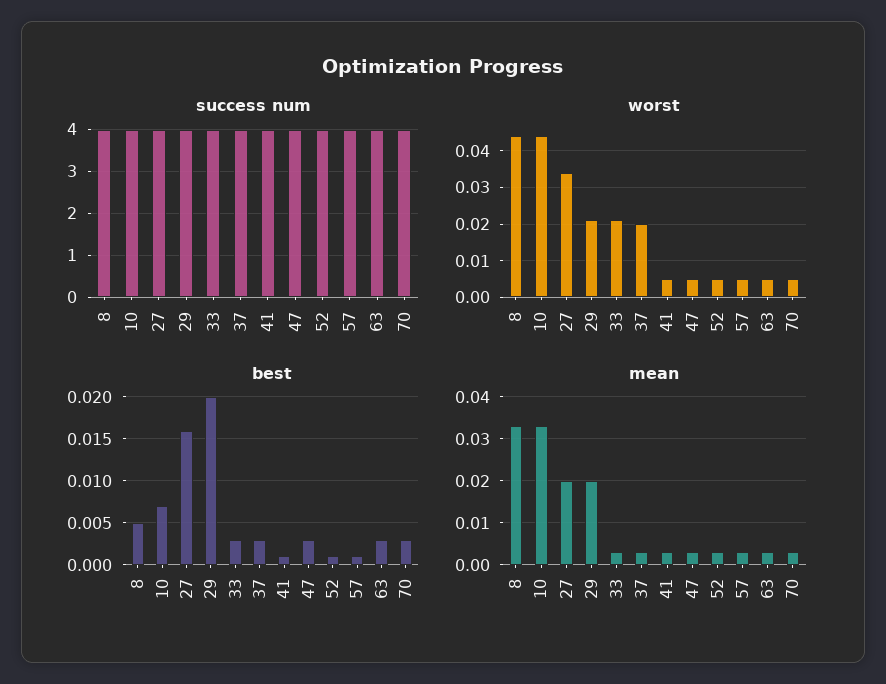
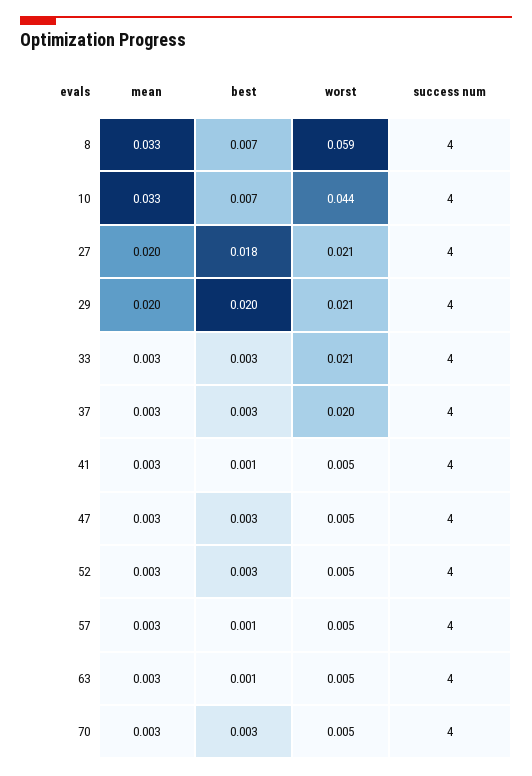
  {
    "success num": {
      "8": 4,
      "10": 4,
      "27": 4,
      "29": 4,
      "33": 4,
      "37": 4,
      "41": 4,
      "47": 4,
      "52": 4,
      "57": 4,
      "63": 4,
      "70": 4
    },
    "worst": {
-     "8": 0.045,
+     "8": 0.059,
      "10": 0.044,
-     "27": 0.035,
+     "27": 0.021,
      "29": 0.021,
      "33": 0.021,
      "37": 0.02,
      "41": 0.005,
      "47": 0.005,
      "52": 0.005,
      "57": 0.005,
      "63": 0.005,
      "70": 0.005
    },
    "best": {
-     "8": 0.005,
+     "8": 0.007,
      "10": 0.007,
-     "27": 0.016,
+     "27": 0.018,
      "29": 0.02,
      "33": 0.003,
      "37": 0.003,
      "41": 0.001,
      "47": 0.003,
-     "52": 0.001,
+     "52": 0.003,
      "57": 0.001,
-     "63": 0.003,
+     "63": 0.001,
      "70": 0.003
    },
    "mean": {
      "8": 0.033,
      "10": 0.033,
      "27": 0.02,
      "29": 0.02,
      "33": 0.003,
      "37": 0.003,
      "41": 0.003,
      "47": 0.003,
      "52": 0.003,
      "57": 0.003,
      "63": 0.003,
      "70": 0.003
    }
  }

